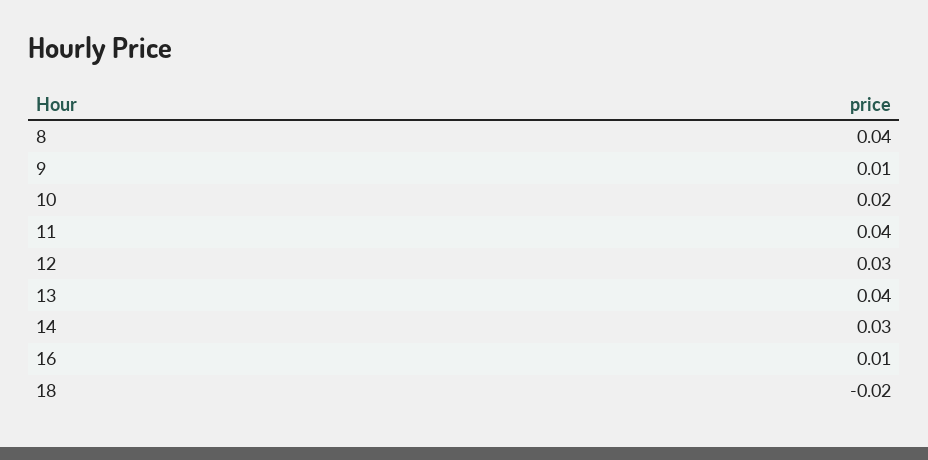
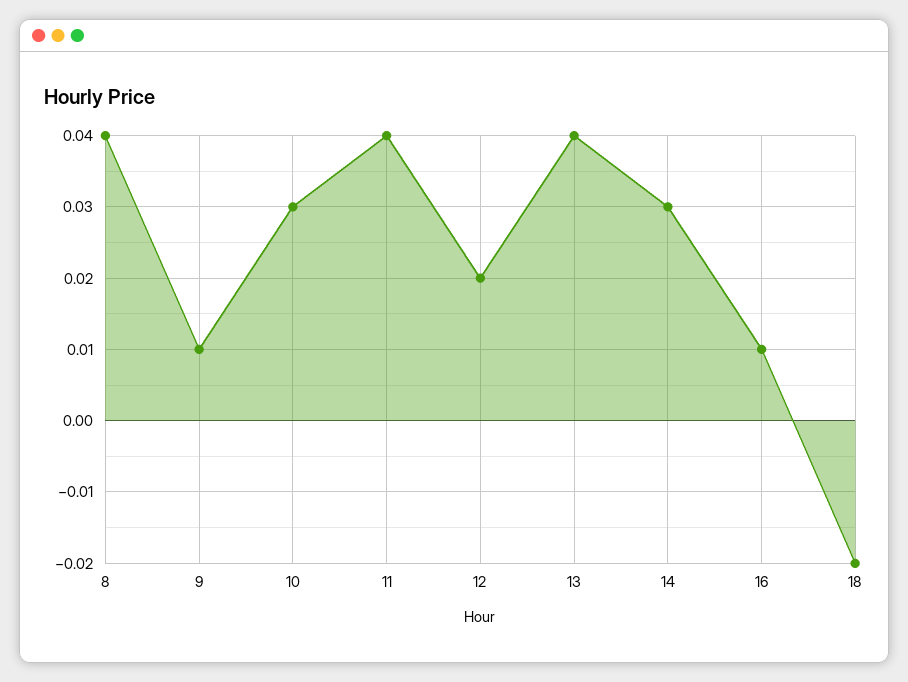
  {
    "8": 0.04,
    "9": 0.01,
-   "10": 0.02,
+   "10": 0.03,
    "11": 0.04,
-   "12": 0.03,
+   "12": 0.02,
    "13": 0.04,
    "14": 0.03,
    "16": 0.01,
    "18": -0.02
  }

